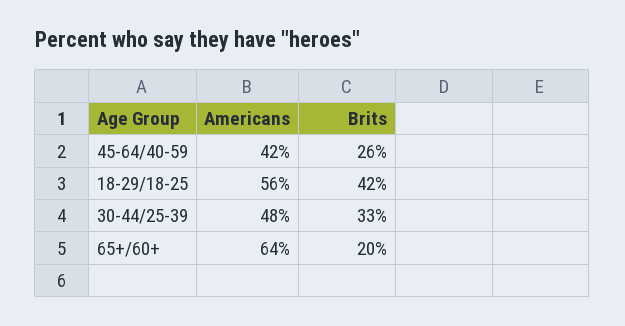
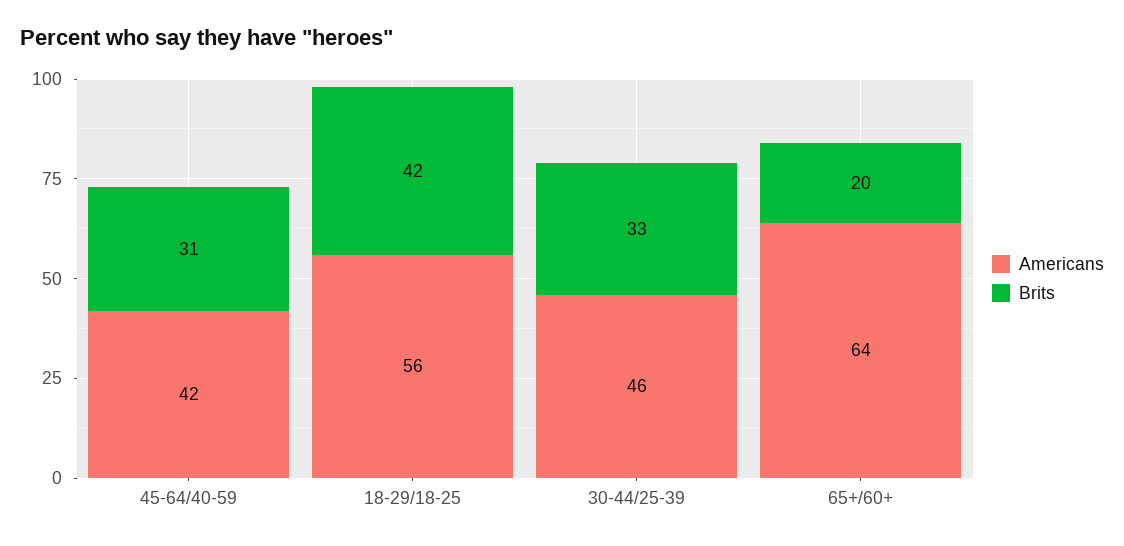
  {
    "Americans": {
      "45-64/40-59": 42,
      "18-29/18-25": 56,
-     "30-44/25-39": 48,
+     "30-44/25-39": 46,
      "65+/60+": 64
    },
    "Brits": {
-     "45-64/40-59": 26,
+     "45-64/40-59": 31,
      "18-29/18-25": 42,
      "30-44/25-39": 33,
      "65+/60+": 20
    }
  }

